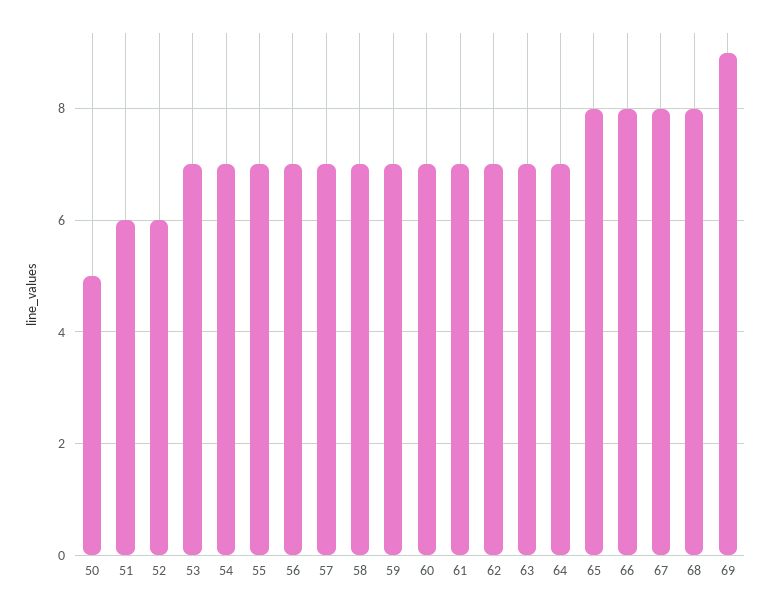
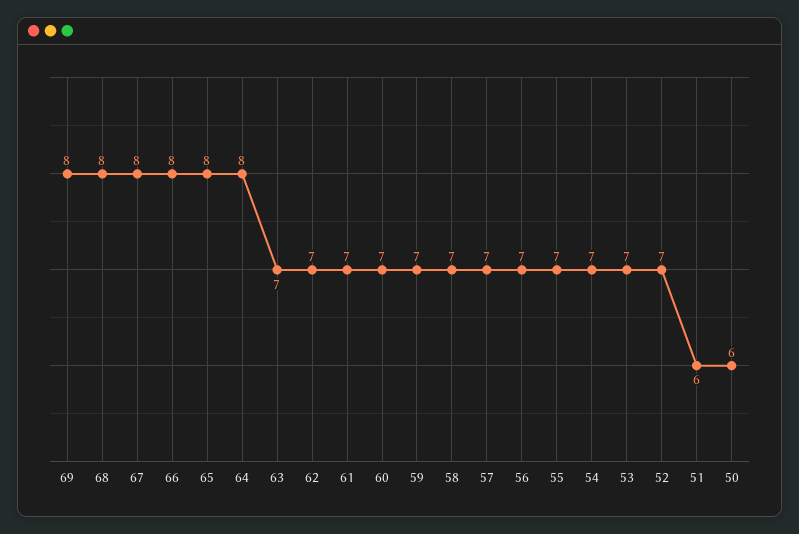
  {
-   "50": 5,
+   "50": 6,
    "51": 6,
-   "52": 6,
+   "52": 7,
    "53": 7,
    "54": 7,
    "55": 7,
    "56": 7,
    "57": 7,
    "58": 7,
    "59": 7,
    "60": 7,
    "61": 7,
    "62": 7,
    "63": 7,
-   "64": 7,
+   "64": 8,
    "65": 8,
    "66": 8,
    "67": 8,
    "68": 8,
-   "69": 9
+   "69": 8
  }

